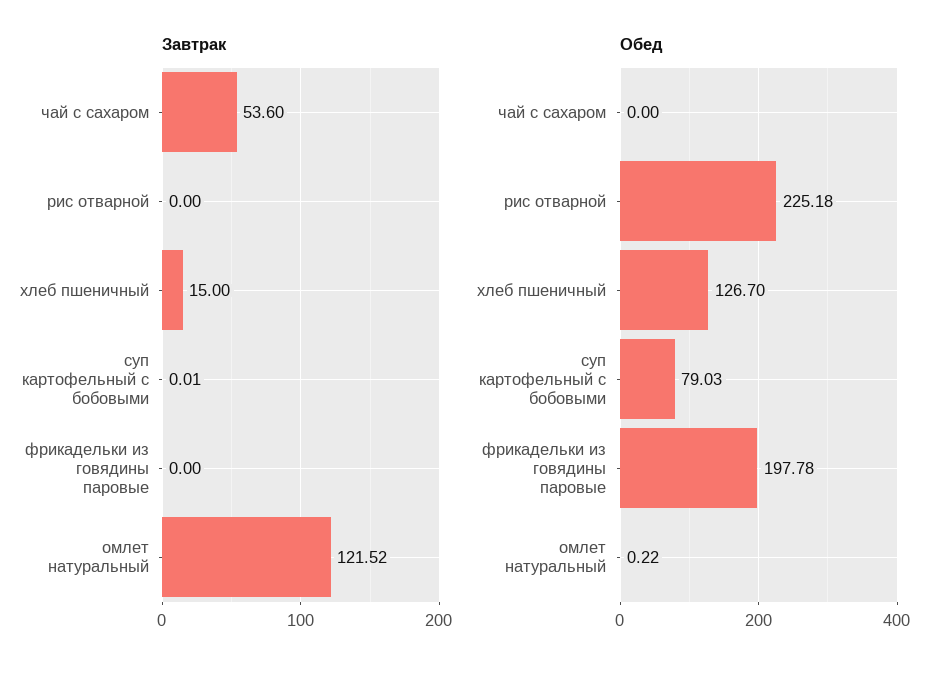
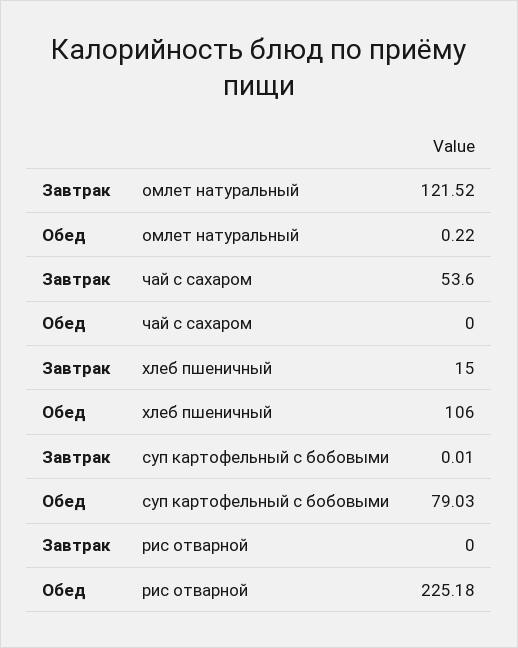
  {
    "Завтрак": {
      "чай с сахаром": 53.6,
      "рис отварной": 0,
      "хлеб пшеничный": 15,
      "суп картофельный с бобовыми": 0.01,
-     "фрикадельки из говядины паровые": 0,
      "омлет натуральный": 121.52
    },
    "Обед": {
      "чай с сахаром": 0,
      "рис отварной": 225.18,
-     "хлеб пшеничный": 126.7,
+     "хлеб пшеничный": 106,
      "суп картофельный с бобовыми": 79.03,
-     "фрикадельки из говядины паровые": 197.78,
      "омлет натуральный": 0.22
    }
  }

